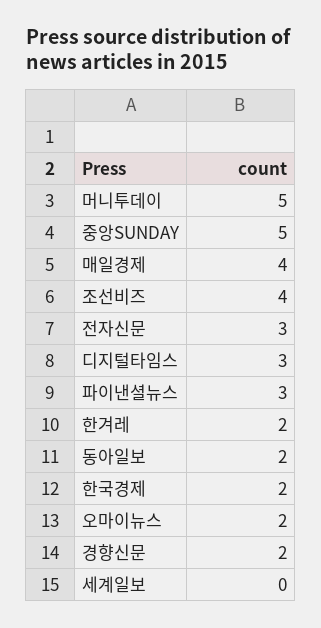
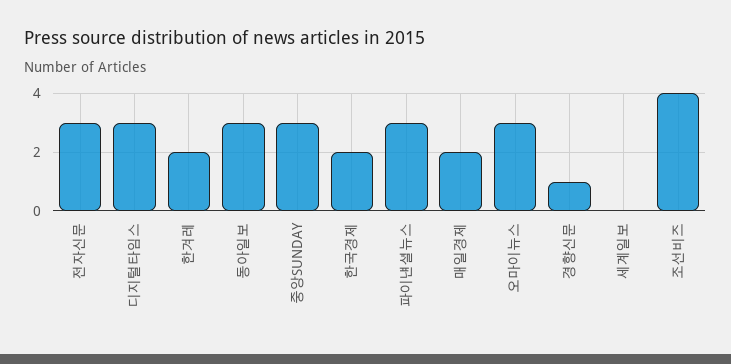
  {
-   "머니투데이": 5,
-   "중앙SUNDAY": 5,
+   "중앙SUNDAY": 3,
-   "매일경제": 4,
+   "매일경제": 2,
    "조선비즈": 4,
    "전자신문": 3,
    "디지털타임스": 3,
    "파이낸셜뉴스": 3,
    "한겨레": 2,
-   "동아일보": 2,
+   "동아일보": 3,
    "한국경제": 2,
-   "오마이뉴스": 2,
+   "오마이뉴스": 3,
-   "경향신문": 2,
+   "경향신문": 1,
    "세계일보": 0
  }

